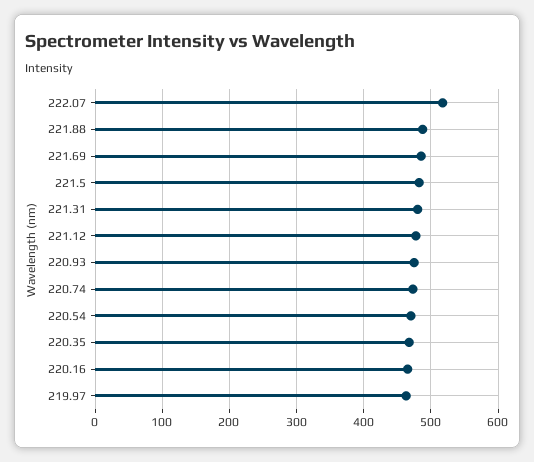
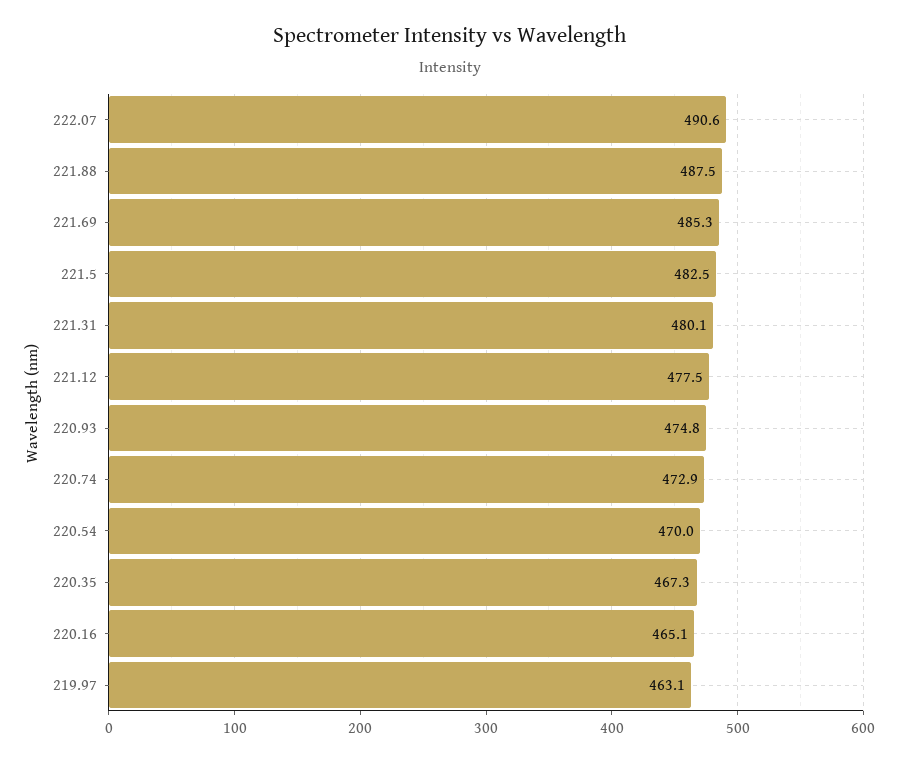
  {
-   "222.07": 520,
+   "222.07": 490.6,
    "221.88": 487.5,
    "221.69": 485.3,
    "221.5": 482.5,
    "221.31": 480.1,
    "221.12": 477.5,
    "220.93": 474.8,
    "220.74": 472.9,
    "220.54": 470,
    "220.35": 467.3,
    "220.16": 465.1,
    "219.97": 463.1
  }

